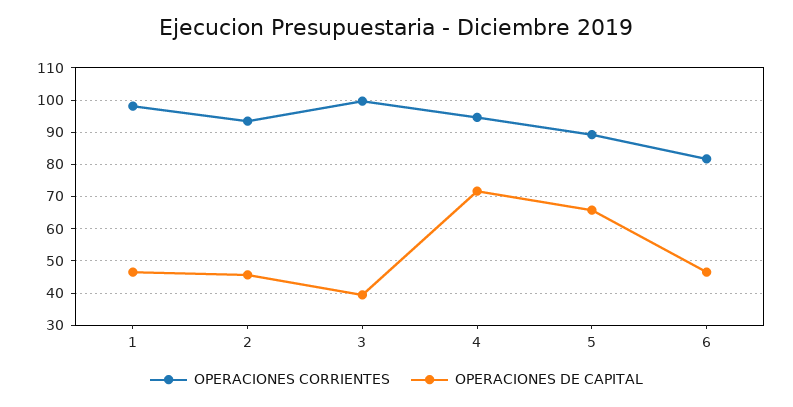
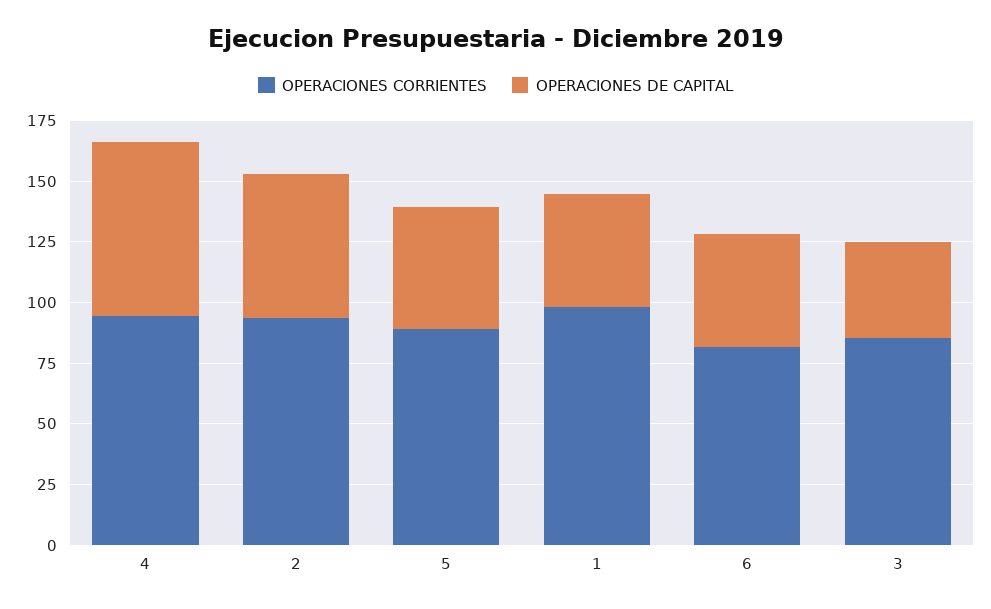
  {
    "OPERACIONES CORRIENTES": {
      "1": 98,
      "2": 94,
-     "3": 100,
+     "3": 85,
      "4": 94,
      "5": 90,
      "6": 82
    },
    "OPERACIONES DE CAPITAL": {
      "1": 46,
-     "2": 46,
+     "2": 60,
      "3": 40,
      "4": 72,
-     "5": 66,
+     "5": 50,
      "6": 46
    }
  }

